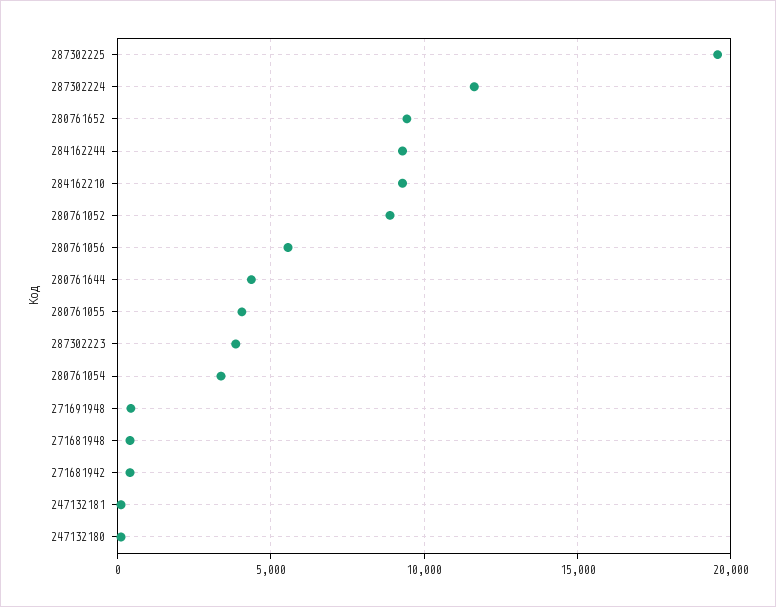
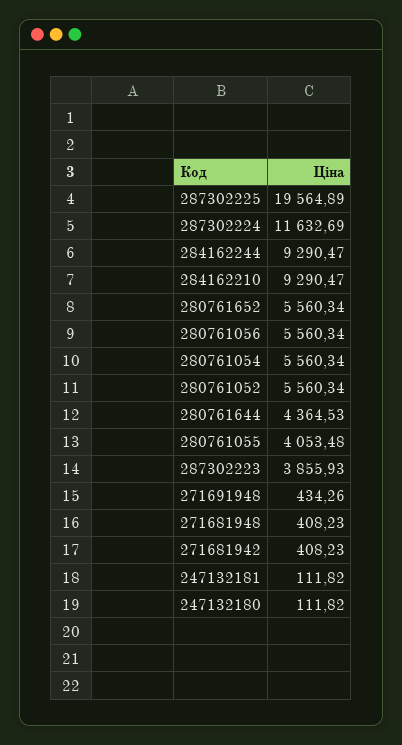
  {
    "287302225": 19564.89,
    "287302224": 11632.69,
-   "280761652": 9500,
+   "280761652": 5560.34,
    "284162244": 9290.47,
    "284162210": 9290.47,
-   "280761052": 9000,
+   "280761052": 5560.34,
    "280761056": 5560.34,
    "280761644": 4364.53,
    "280761055": 4053.48,
    "287302223": 3855.93,
-   "280761054": 3500,
+   "280761054": 5560.34,
    "271691948": 434.26,
    "271681948": 408.23,
    "271681942": 408.23,
    "247132181": 111.82,
    "247132180": 111.82
  }

